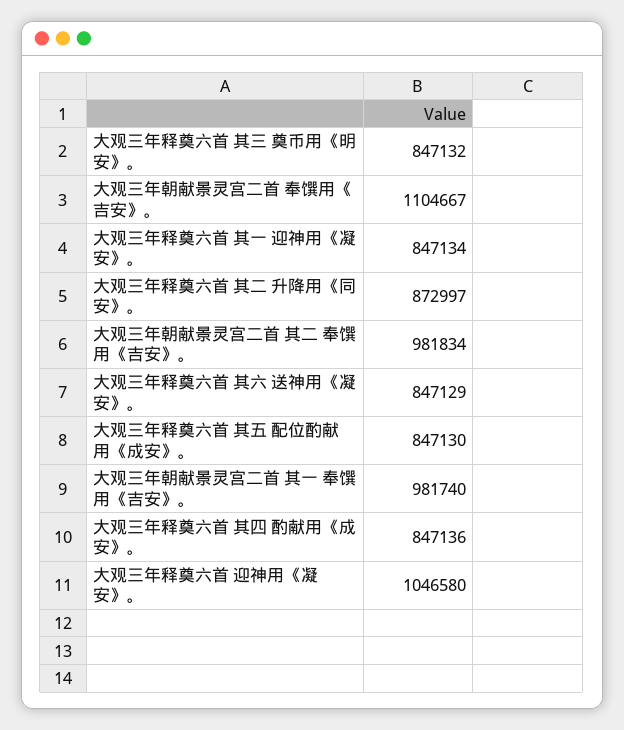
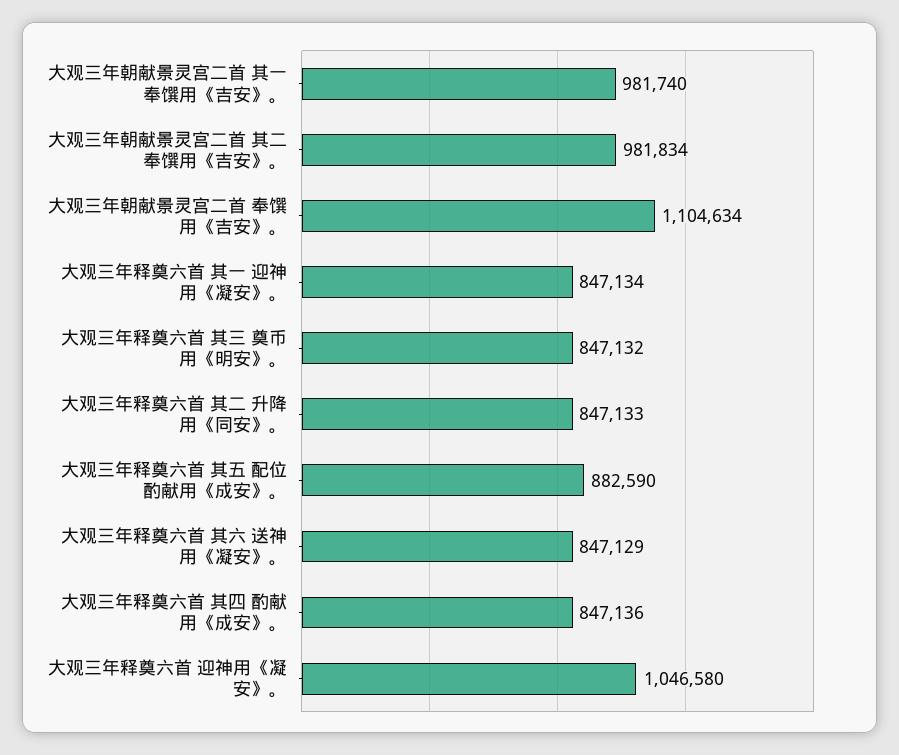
  {
    "大观三年释奠六首 其三 奠币用《明安》。": 847132,
-   "大观三年朝献景灵宫二首 奉馔用《吉安》。": 1104667,
+   "大观三年朝献景灵宫二首 奉馔用《吉安》。": 1104634,
    "大观三年释奠六首 其一 迎神用《凝安》。": 847134,
-   "大观三年释奠六首 其二 升降用《同安》。": 872997,
+   "大观三年释奠六首 其二 升降用《同安》。": 847133,
    "大观三年朝献景灵宫二首 其二 奉馔用《吉安》。": 981834,
    "大观三年释奠六首 其六 送神用《凝安》。": 847129,
-   "大观三年释奠六首 其五 配位酌献用《成安》。": 847130,
+   "大观三年释奠六首 其五 配位酌献用《成安》。": 882590,
    "大观三年朝献景灵宫二首 其一 奉馔用《吉安》。": 981740,
    "大观三年释奠六首 其四 酌献用《成安》。": 847136,
    "大观三年释奠六首 迎神用《凝安》。": 1046580
  }

